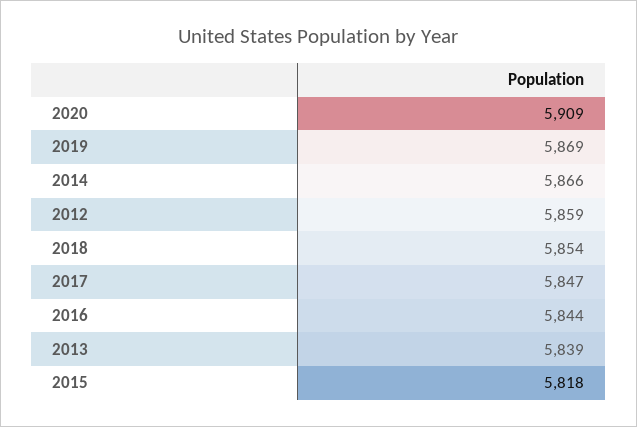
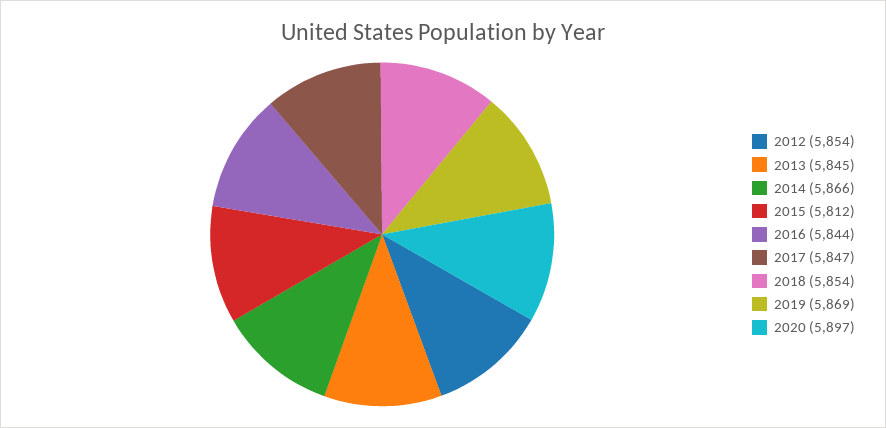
  {
-   "2020": 5909,
+   "2020": 5897,
    "2019": 5869,
    "2014": 5866,
-   "2012": 5859,
+   "2012": 5854,
    "2018": 5854,
    "2017": 5847,
    "2016": 5844,
-   "2013": 5839,
+   "2013": 5845,
-   "2015": 5818
+   "2015": 5812
  }

